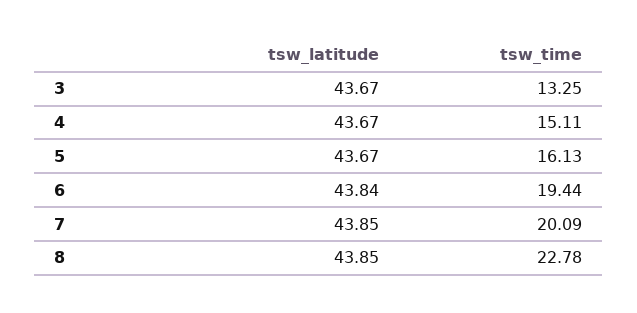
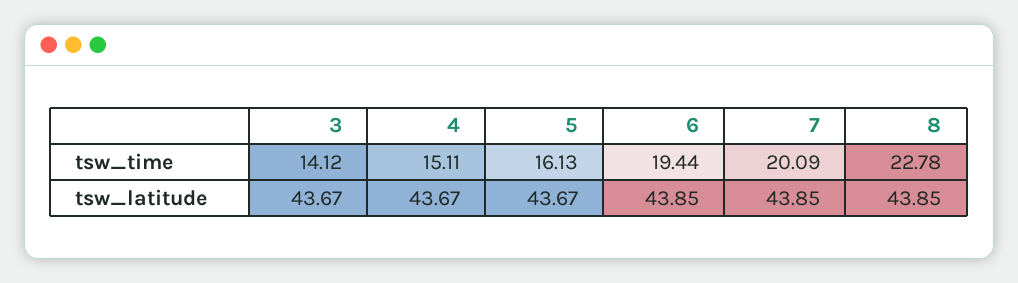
  {
    "tsw_latitude": {
      "3": 43.67,
      "4": 43.67,
      "5": 43.67,
-     "6": 43.84,
+     "6": 43.85,
      "7": 43.85,
      "8": 43.85
    },
    "tsw_time": {
-     "3": 13.25,
+     "3": 14.12,
      "4": 15.11,
      "5": 16.13,
      "6": 19.44,
      "7": 20.09,
      "8": 22.78
    }
  }

